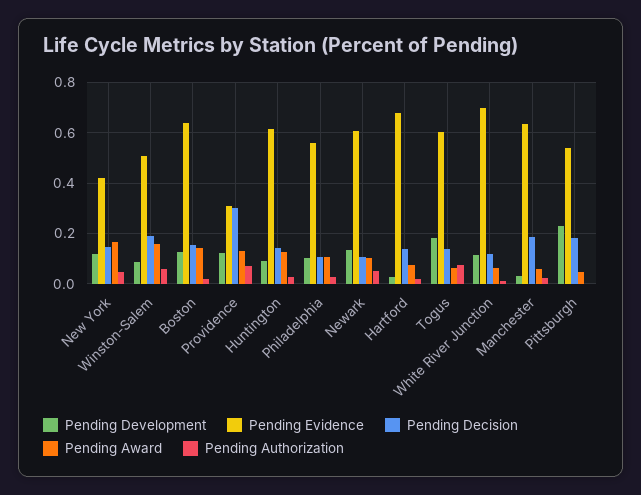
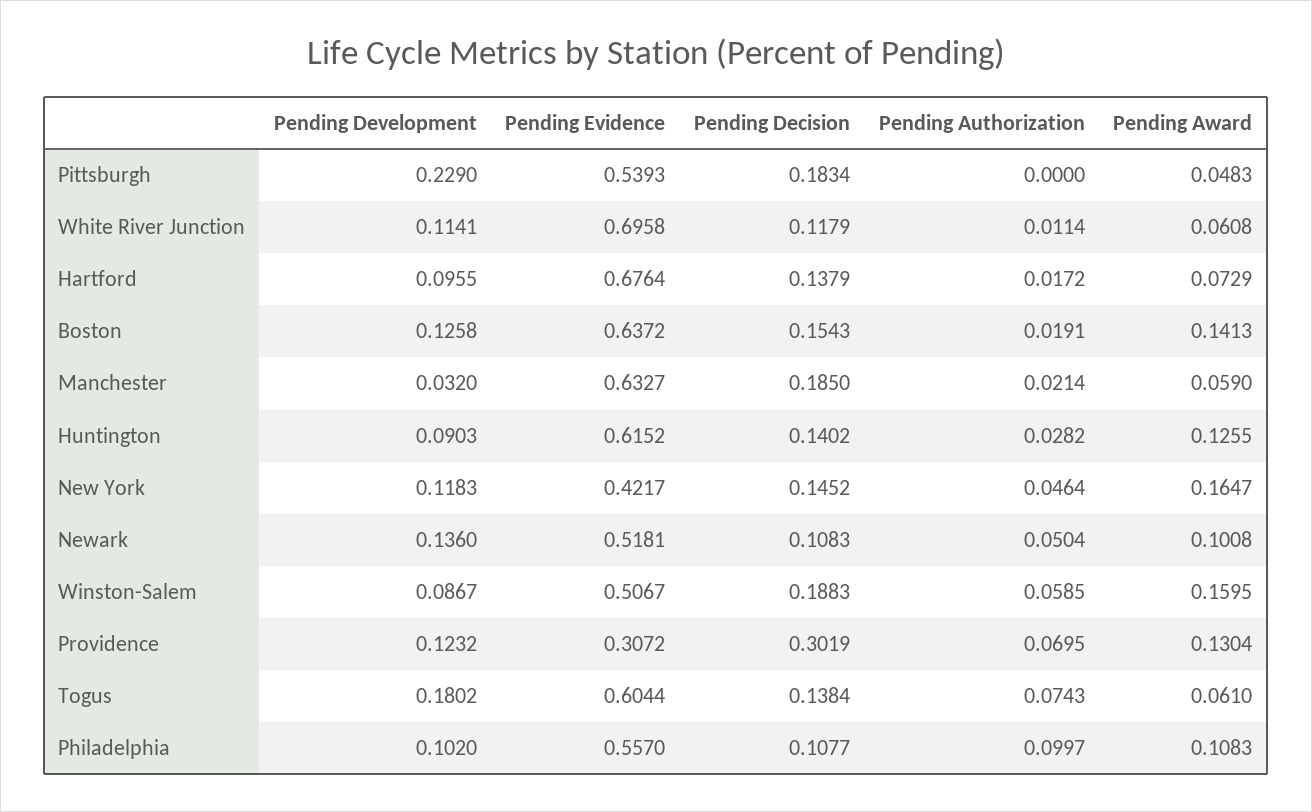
  {
    "Pending Development": {
      "New York": 0.1183,
      "Winston-Salem": 0.0867,
      "Boston": 0.1258,
      "Providence": 0.1232,
      "Huntington": 0.0903,
      "Philadelphia": 0.102,
      "Newark": 0.136,
-     "Hartford": 0.025,
+     "Hartford": 0.0955,
      "Togus": 0.1802,
      "White River Junction": 0.1141,
      "Manchester": 0.032,
      "Pittsburgh": 0.229
    },
    "Pending Evidence": {
      "New York": 0.4217,
      "Winston-Salem": 0.5067,
      "Boston": 0.6372,
      "Providence": 0.3072,
      "Huntington": 0.6152,
      "Philadelphia": 0.557,
-     "Newark": 0.6,
+     "Newark": 0.5181,
      "Hartford": 0.6764,
      "Togus": 0.6044,
      "White River Junction": 0.6958,
      "Manchester": 0.6327,
      "Pittsburgh": 0.5393
    },
    "Pending Decision": {
      "New York": 0.1452,
      "Winston-Salem": 0.1883,
      "Boston": 0.1543,
      "Providence": 0.3019,
      "Huntington": 0.1402,
      "Philadelphia": 0.1077,
      "Newark": 0.1083,
      "Hartford": 0.1379,
      "Togus": 0.1384,
      "White River Junction": 0.1179,
      "Manchester": 0.185,
      "Pittsburgh": 0.1834
    },
    "Pending Award": {
      "New York": 0.1647,
      "Winston-Salem": 0.1595,
      "Boston": 0.1413,
      "Providence": 0.1304,
      "Huntington": 0.1255,
      "Philadelphia": 0.1083,
      "Newark": 0.1008,
      "Hartford": 0.0729,
      "Togus": 0.061,
      "White River Junction": 0.0608,
      "Manchester": 0.059,
      "Pittsburgh": 0.0483
    },
    "Pending Authorization": {
      "New York": 0.0464,
      "Winston-Salem": 0.0585,
      "Boston": 0.0191,
      "Providence": 0.0695,
      "Huntington": 0.0282,
-     "Philadelphia": 0.025,
+     "Philadelphia": 0.0997,
      "Newark": 0.0504,
      "Hartford": 0.0172,
      "Togus": 0.0743,
      "White River Junction": 0.0114,
      "Manchester": 0.0214,
      "Pittsburgh": 0
    }
  }

